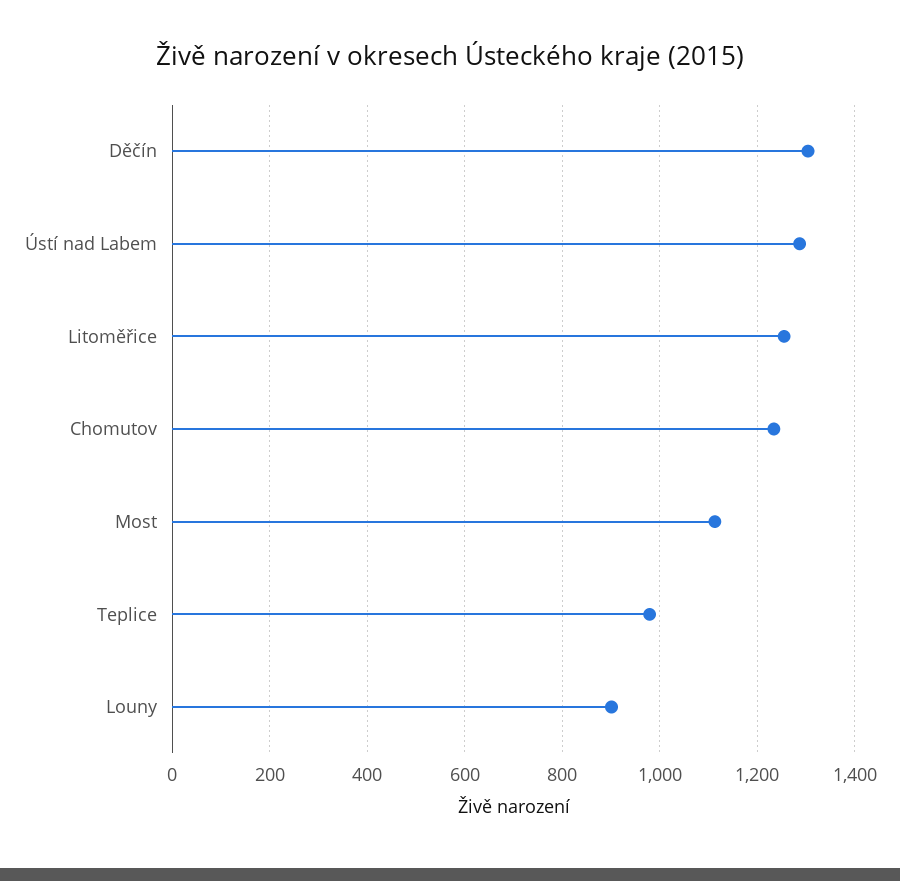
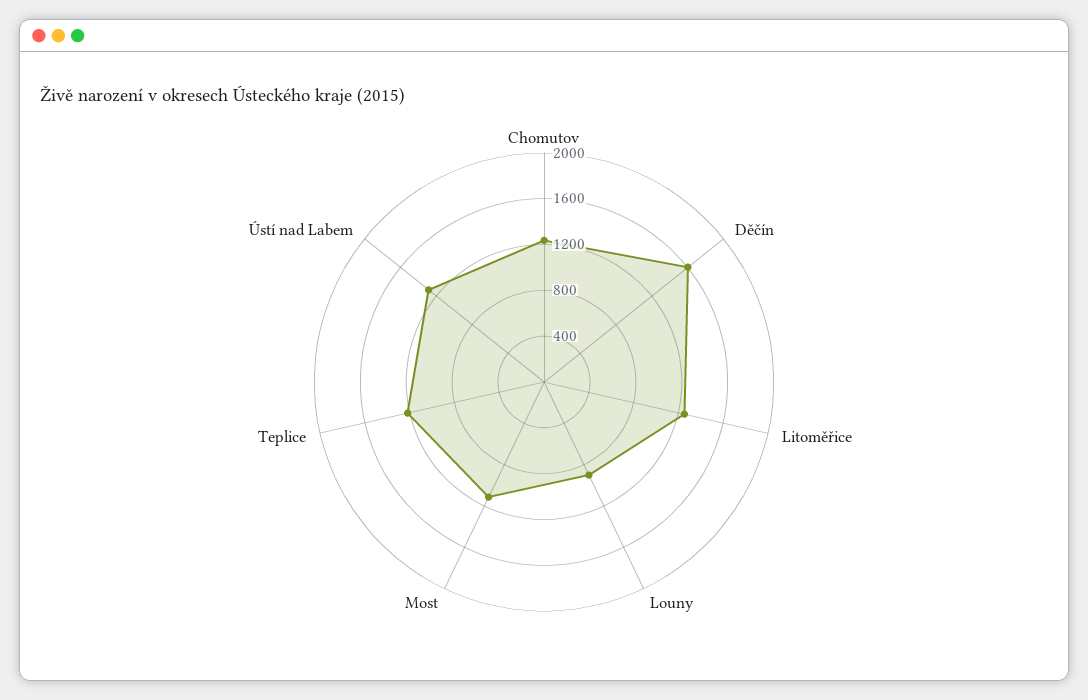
  {
-   "Děčín": 1300,
+   "Děčín": 1600,
    "Ústí nad Labem": 1280,
    "Litoměřice": 1260,
    "Chomutov": 1240,
    "Most": 1120,
-   "Teplice": 980,
+   "Teplice": 1200,
    "Louny": 900
  }

